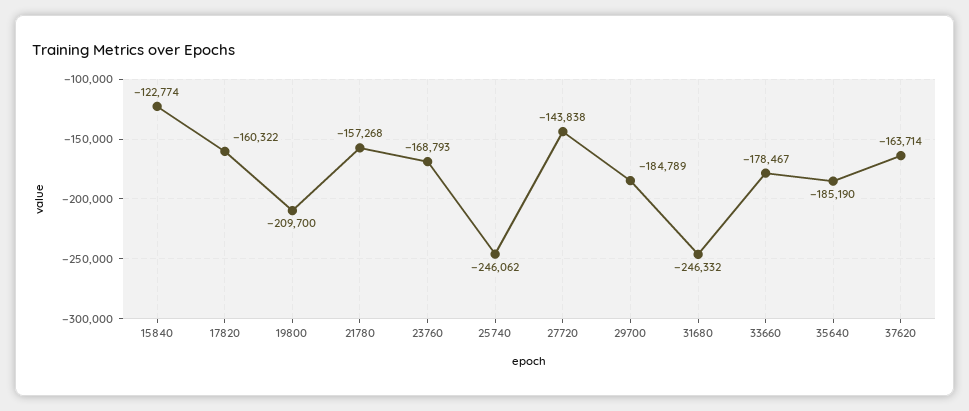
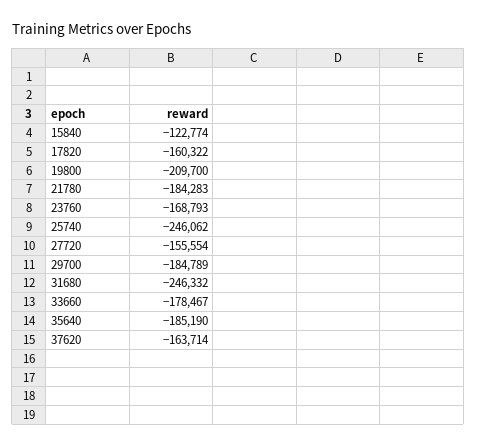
  {
    "15840": -122774,
    "17820": -160322,
    "19800": -209700,
-   "21780": -157268,
+   "21780": -184283,
    "23760": -168793,
    "25740": -246062,
-   "27720": -143838,
+   "27720": -155554,
    "29700": -184789,
    "31680": -246332,
    "33660": -178467,
    "35640": -185190,
    "37620": -163714
  }

